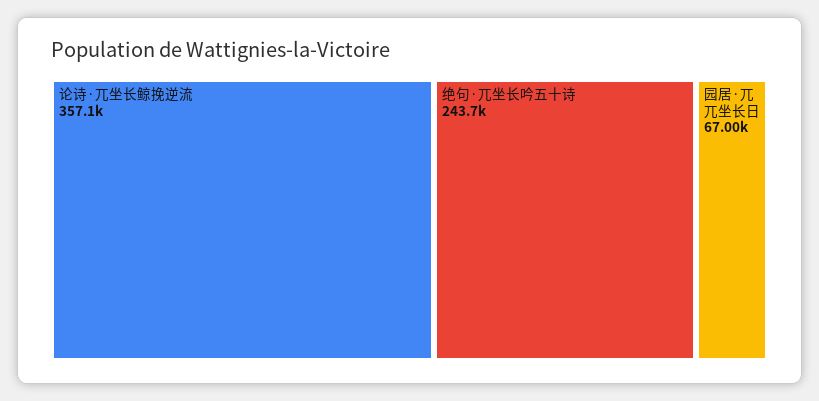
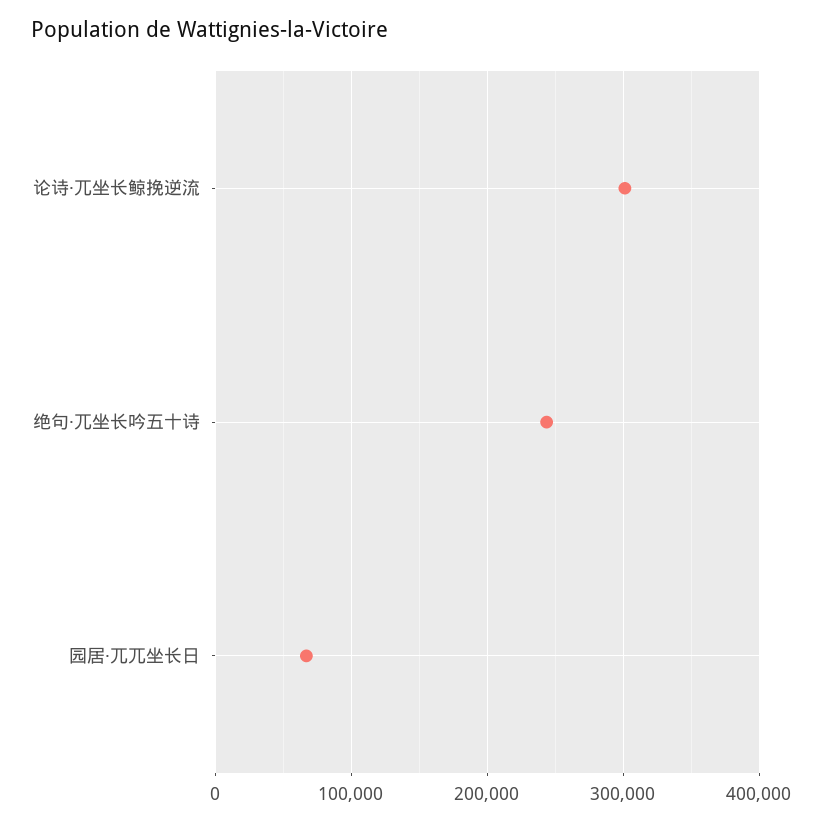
  {
-   "论诗·兀坐长鲸挽逆流": 357100,
+   "论诗·兀坐长鲸挽逆流": 300000,
    "绝句·兀坐长吟五十诗": 243700,
    "园居·兀兀坐长日": 67000
  }

